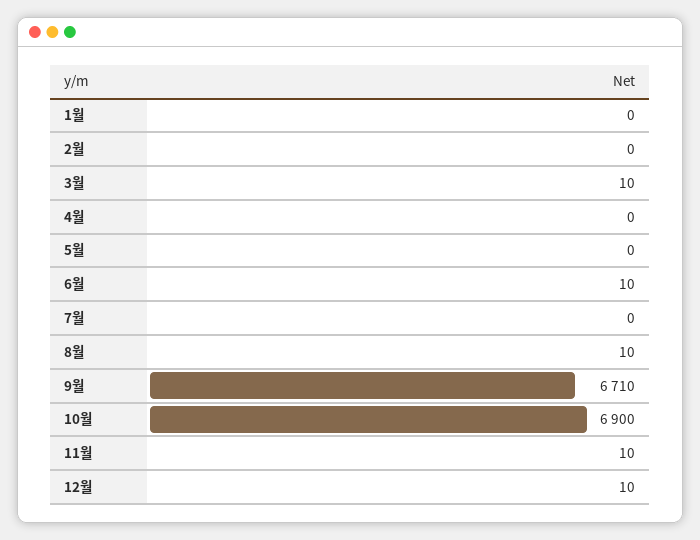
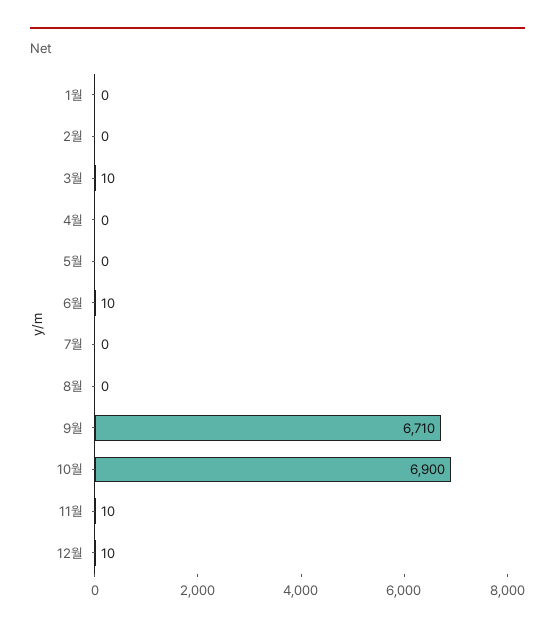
  {
    "1월": 0,
    "2월": 0,
    "3월": 10,
    "4월": 0,
    "5월": 0,
    "6월": 10,
    "7월": 0,
-   "8월": 10,
+   "8월": 0,
    "9월": 6710,
    "10월": 6900,
    "11월": 10,
    "12월": 10
  }

